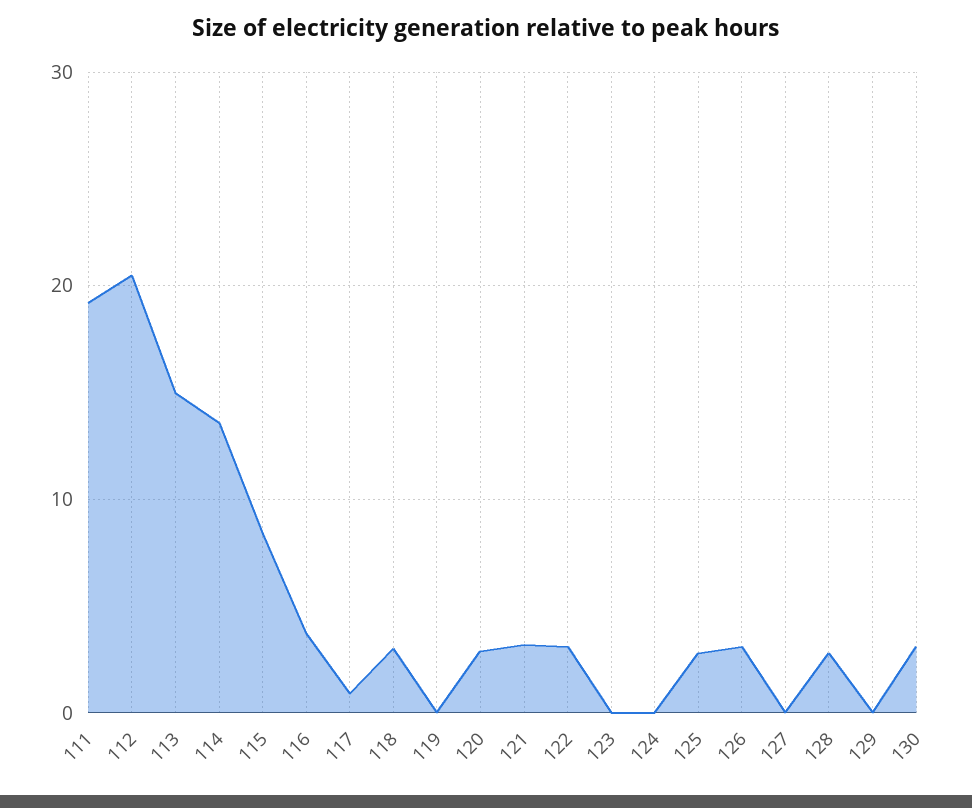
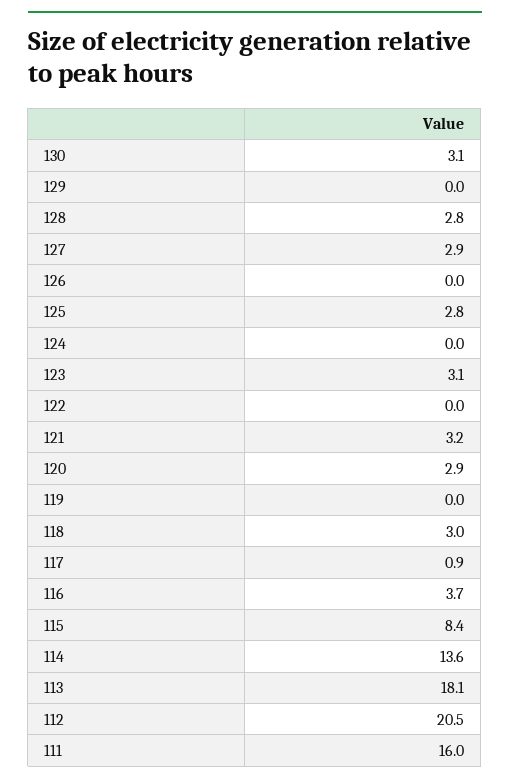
  {
-   "111": 19,
+   "111": 16,
    "112": 20.5,
-   "113": 15,
+   "113": 18.1,
    "114": 13.6,
    "115": 8.4,
    "116": 3.7,
    "117": 0.9,
    "118": 3,
    "119": 0,
    "120": 2.9,
    "121": 3.2,
-   "122": 3,
+   "122": 0,
-   "123": 0,
+   "123": 3.1,
    "124": 0,
    "125": 2.8,
-   "126": 3,
+   "126": 0,
-   "127": 0,
+   "127": 2.9,
    "128": 2.8,
    "129": 0,
    "130": 3.1
  }

